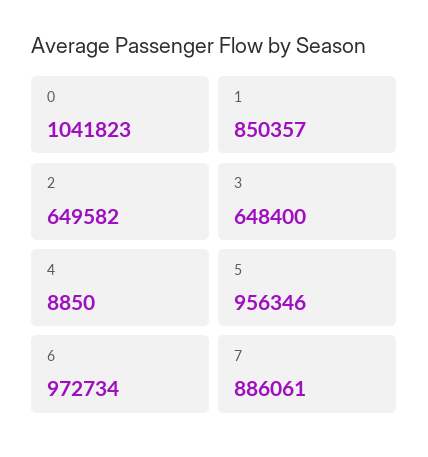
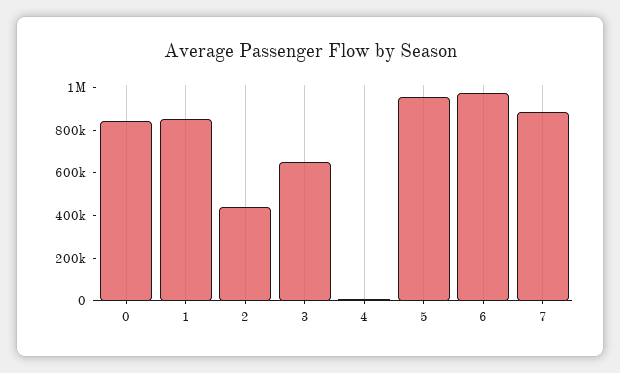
  {
-   "0": 1041823,
+   "0": 850000,
    "1": 850357,
-   "2": 649582,
+   "2": 450000,
    "3": 648400,
    "4": 8850,
    "5": 956346,
    "6": 972734,
    "7": 886061
  }

